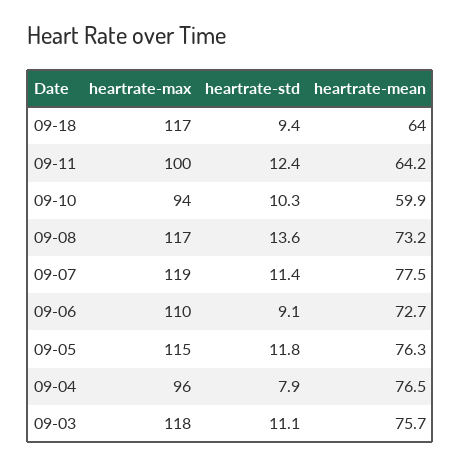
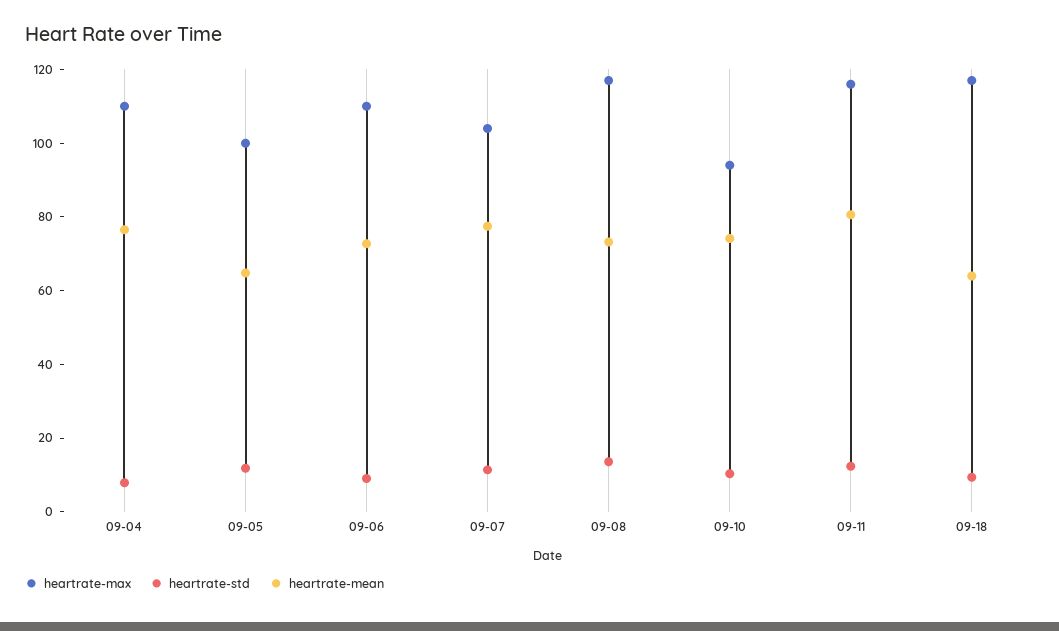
  {
    "heartrate-max": {
      "09-18": 117,
-     "09-11": 100,
+     "09-11": 115,
      "09-10": 94,
      "09-08": 117,
-     "09-07": 119,
+     "09-07": 105,
      "09-06": 110,
-     "09-05": 115,
+     "09-05": 100,
-     "09-04": 96,
+     "09-04": 110
-     "09-03": 118
    },
    "heartrate-std": {
      "09-18": 9.4,
      "09-11": 12.4,
      "09-10": 10.3,
      "09-08": 13.6,
      "09-07": 11.4,
      "09-06": 9.1,
      "09-05": 11.8,
-     "09-04": 7.9,
+     "09-04": 7.9
-     "09-03": 11.1
    },
    "heartrate-mean": {
      "09-18": 64,
-     "09-11": 64.2,
+     "09-11": 80,
-     "09-10": 59.9,
+     "09-10": 75,
      "09-08": 73.2,
      "09-07": 77.5,
      "09-06": 72.7,
-     "09-05": 76.3,
+     "09-05": 65,
-     "09-04": 76.5,
+     "09-04": 76.5
-     "09-03": 75.7
    }
  }

